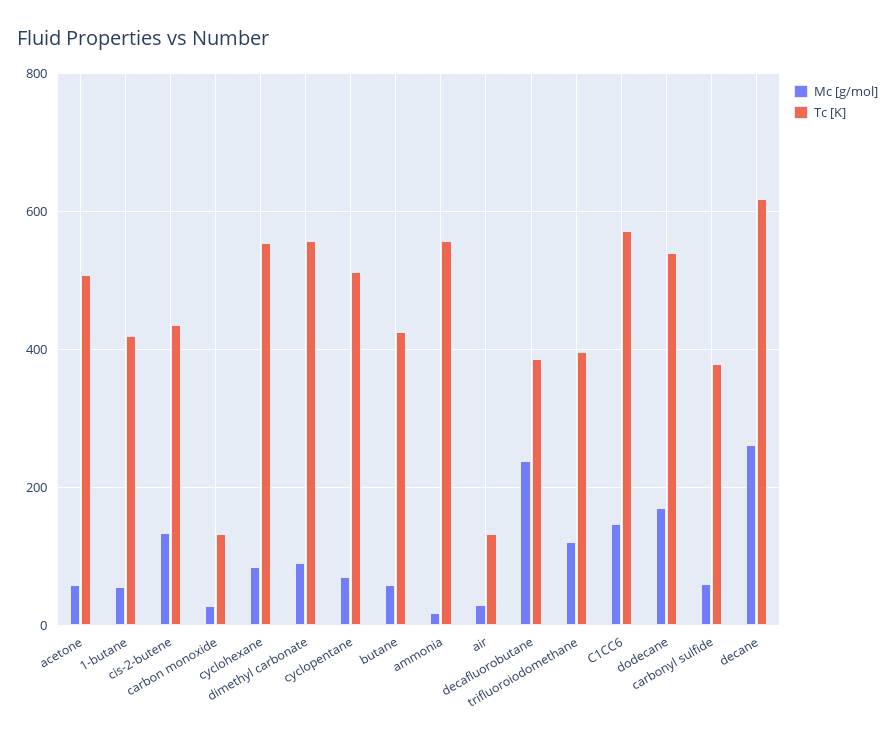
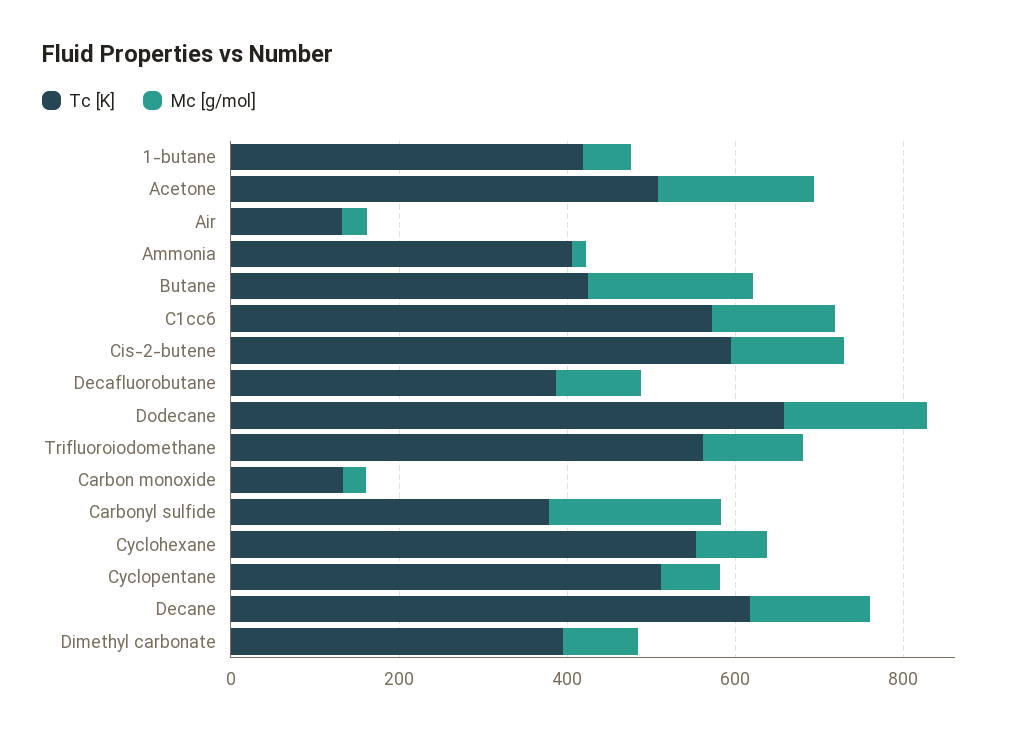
  {
    "Mc [g/mol]": {
-     "acetone": 60,
+     "acetone": 200,
      "1-butane": 60,
      "cis-2-butene": 140,
      "carbon monoxide": 20,
      "cyclohexane": 80,
      "dimethyl carbonate": 100,
      "cyclopentane": 80,
-     "butane": 60,
+     "butane": 200,
      "ammonia": 20,
      "air": 20,
-     "decafluorobutane": 240,
+     "decafluorobutane": 100,
      "trifluoroiodomethane": 120,
      "C1CC6": 140,
      "dodecane": 180,
-     "carbonyl sulfide": 60,
+     "carbonyl sulfide": 200,
-     "decane": 260
+     "decane": 150
    },
    "Tc [K]": {
      "acetone": 500,
      "1-butane": 420,
-     "cis-2-butene": 440,
+     "cis-2-butene": 600,
      "carbon monoxide": 140,
      "cyclohexane": 560,
-     "dimethyl carbonate": 560,
+     "dimethyl carbonate": 400,
      "cyclopentane": 520,
      "butane": 420,
-     "ammonia": 560,
+     "ammonia": 400,
      "air": 140,
      "decafluorobutane": 380,
-     "trifluoroiodomethane": 400,
+     "trifluoroiodomethane": 550,
      "C1CC6": 580,
-     "dodecane": 540,
+     "dodecane": 650,
      "carbonyl sulfide": 380,
      "decane": 620
    }
  }

